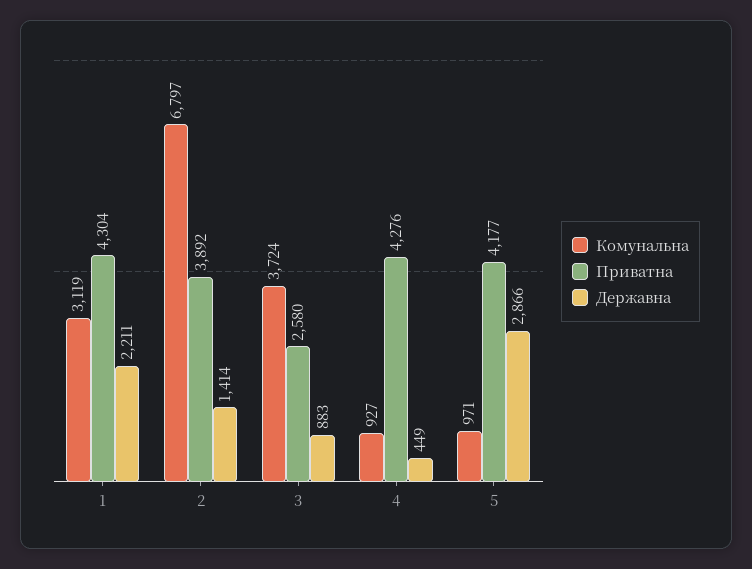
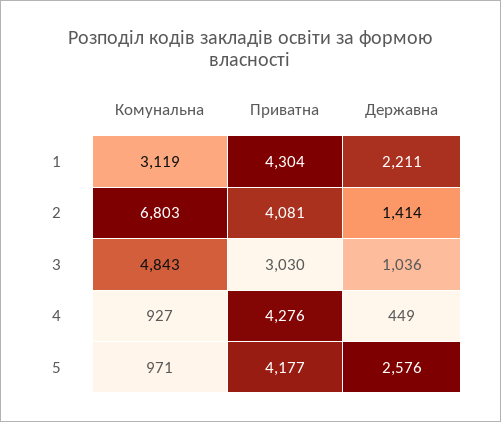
  {
    "Комунальна": {
      "1": 3119,
-     "2": 6797,
+     "2": 6803,
-     "3": 3724,
+     "3": 4843,
      "4": 927,
      "5": 971
    },
    "Приватна": {
      "1": 4304,
-     "2": 3892,
+     "2": 4081,
-     "3": 2580,
+     "3": 3030,
      "4": 4276,
      "5": 4177
    },
    "Державна": {
      "1": 2211,
      "2": 1414,
-     "3": 883,
+     "3": 1036,
      "4": 449,
-     "5": 2866
+     "5": 2576
    }
  }

